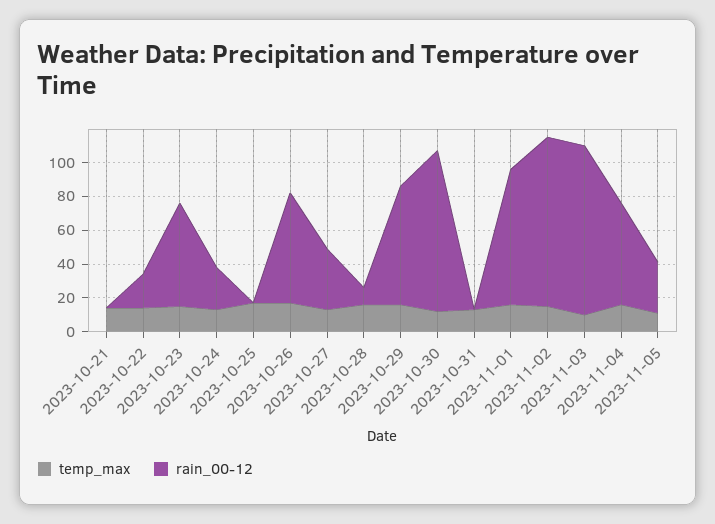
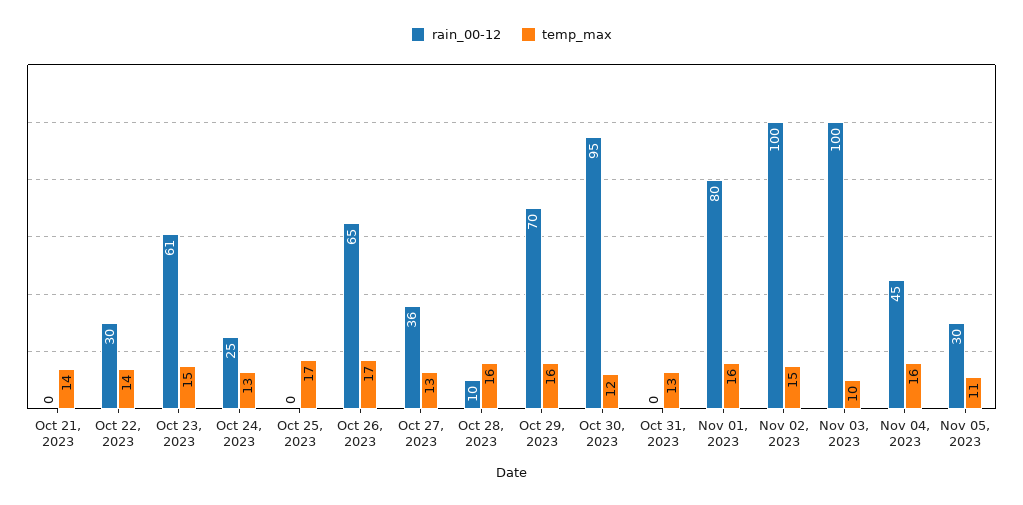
  {
    "temp_max": {
      "2023-10-21": 14,
      "2023-10-22": 14,
      "2023-10-23": 15,
      "2023-10-24": 13,
      "2023-10-25": 17,
      "2023-10-26": 17,
      "2023-10-27": 13,
      "2023-10-28": 16,
      "2023-10-29": 16,
      "2023-10-30": 12,
      "2023-10-31": 13,
      "2023-11-01": 16,
      "2023-11-02": 15,
      "2023-11-03": 10,
      "2023-11-04": 16,
      "2023-11-05": 11
    },
    "rain_00-12": {
      "2023-10-21": 0,
-     "2023-10-22": 20,
+     "2023-10-22": 30,
      "2023-10-23": 61,
      "2023-10-24": 25,
      "2023-10-25": 0,
      "2023-10-26": 65,
      "2023-10-27": 36,
      "2023-10-28": 10,
      "2023-10-29": 70,
      "2023-10-30": 95,
      "2023-10-31": 0,
      "2023-11-01": 80,
      "2023-11-02": 100,
      "2023-11-03": 100,
-     "2023-11-04": 60,
+     "2023-11-04": 45,
      "2023-11-05": 30
    }
  }

